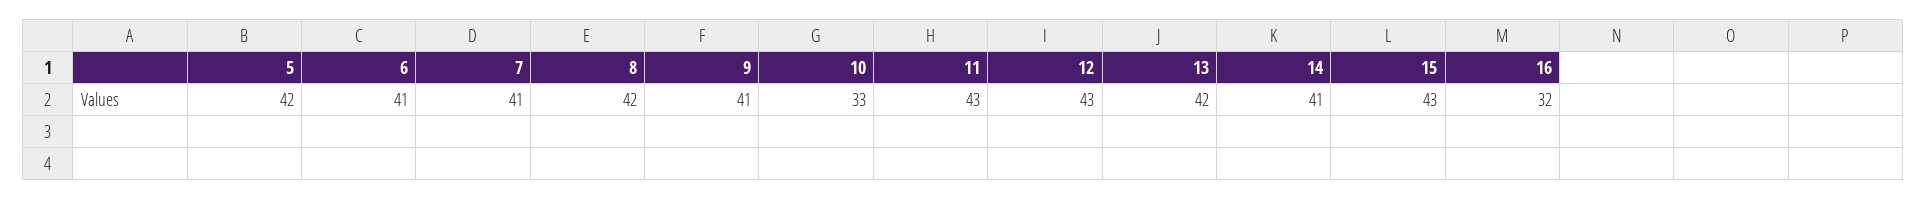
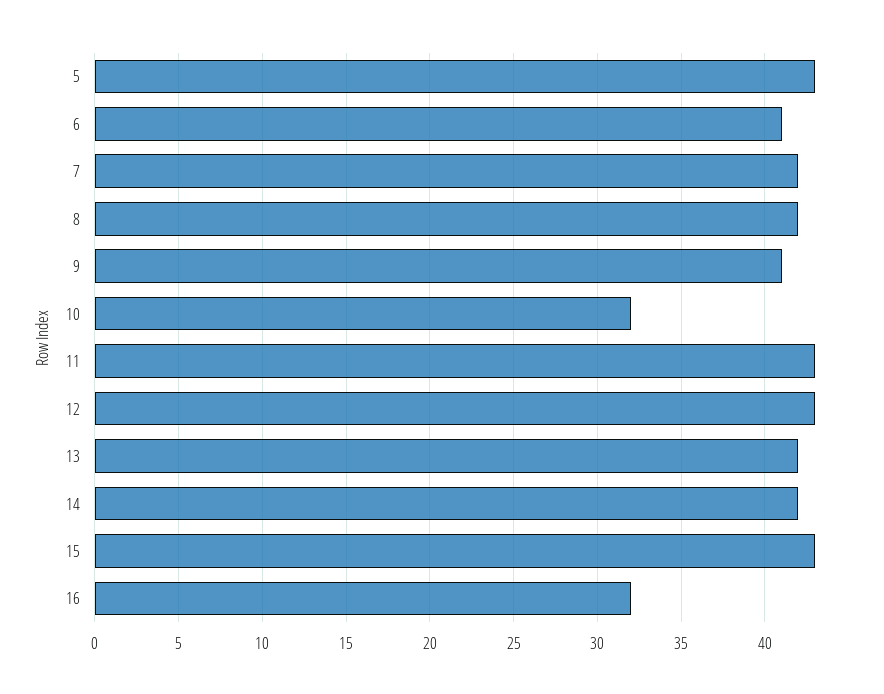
  {
-   "5": 42,
+   "5": 43,
    "6": 41,
-   "7": 41,
+   "7": 42,
    "8": 42,
    "9": 41,
-   "10": 33,
+   "10": 32,
    "11": 43,
    "12": 43,
    "13": 42,
-   "14": 41,
+   "14": 42,
    "15": 43,
    "16": 32
  }

